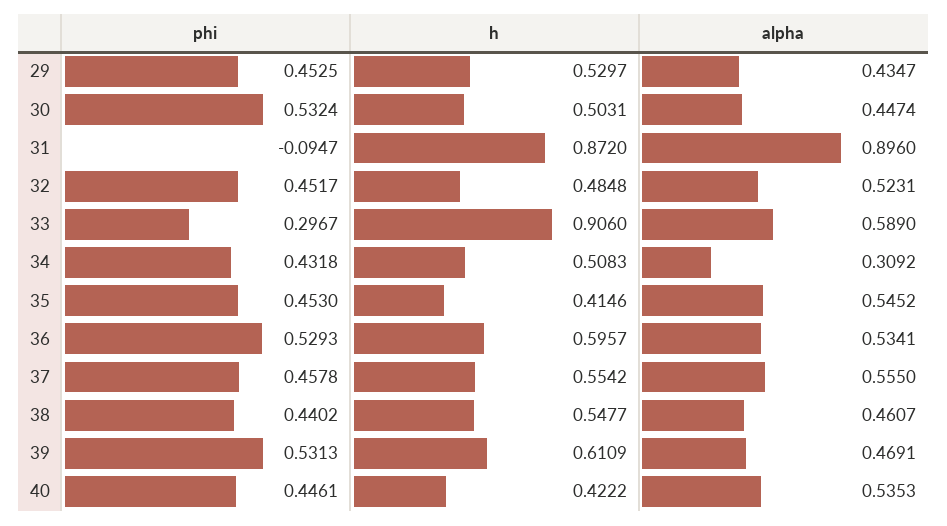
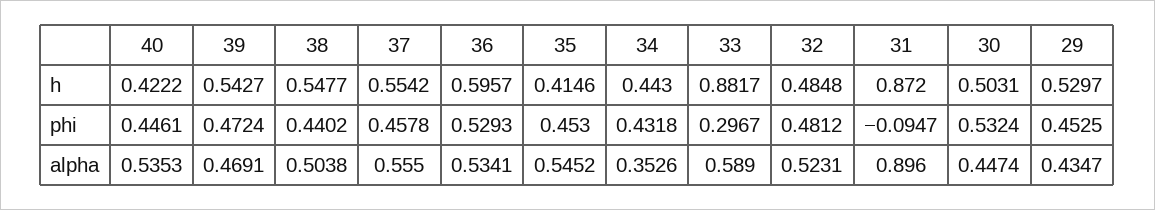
  {
    "phi": {
      "29": 0.4525,
      "30": 0.5324,
      "31": -0.0947,
-     "32": 0.4517,
+     "32": 0.4812,
      "33": 0.2967,
      "34": 0.4318,
      "35": 0.453,
      "36": 0.5293,
      "37": 0.4578,
      "38": 0.4402,
-     "39": 0.5313,
+     "39": 0.4724,
      "40": 0.4461
    },
    "h": {
      "29": 0.5297,
      "30": 0.5031,
      "31": 0.872,
      "32": 0.4848,
-     "33": 0.906,
+     "33": 0.8817,
-     "34": 0.5083,
+     "34": 0.443,
      "35": 0.4146,
      "36": 0.5957,
      "37": 0.5542,
      "38": 0.5477,
-     "39": 0.6109,
+     "39": 0.5427,
      "40": 0.4222
    },
    "alpha": {
      "29": 0.4347,
      "30": 0.4474,
      "31": 0.896,
      "32": 0.5231,
      "33": 0.589,
-     "34": 0.3092,
+     "34": 0.3526,
      "35": 0.5452,
      "36": 0.5341,
      "37": 0.555,
-     "38": 0.4607,
+     "38": 0.5038,
      "39": 0.4691,
      "40": 0.5353
    }
  }

